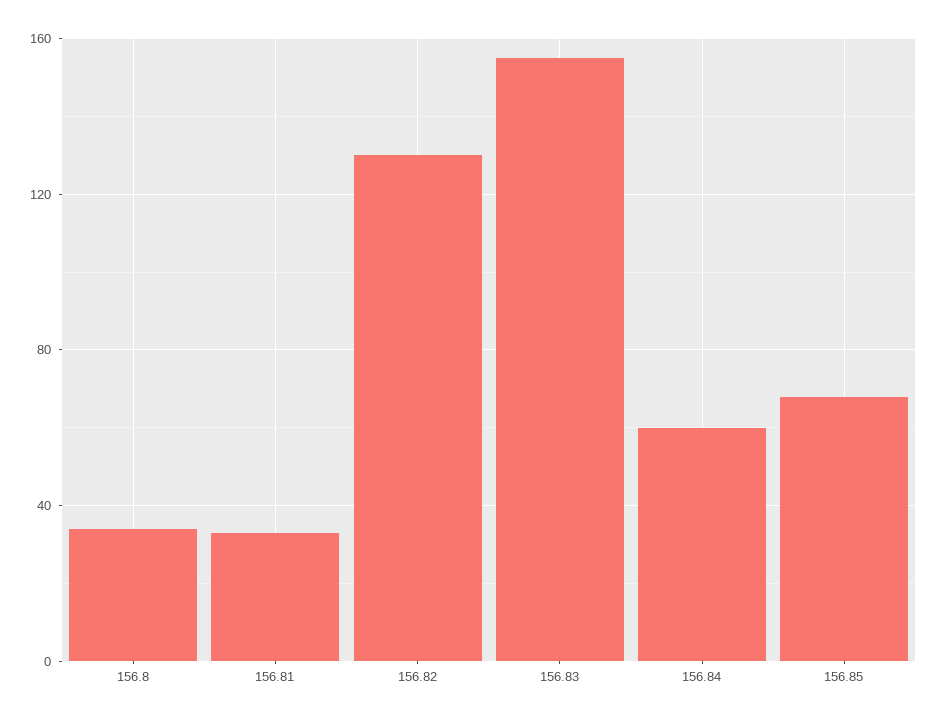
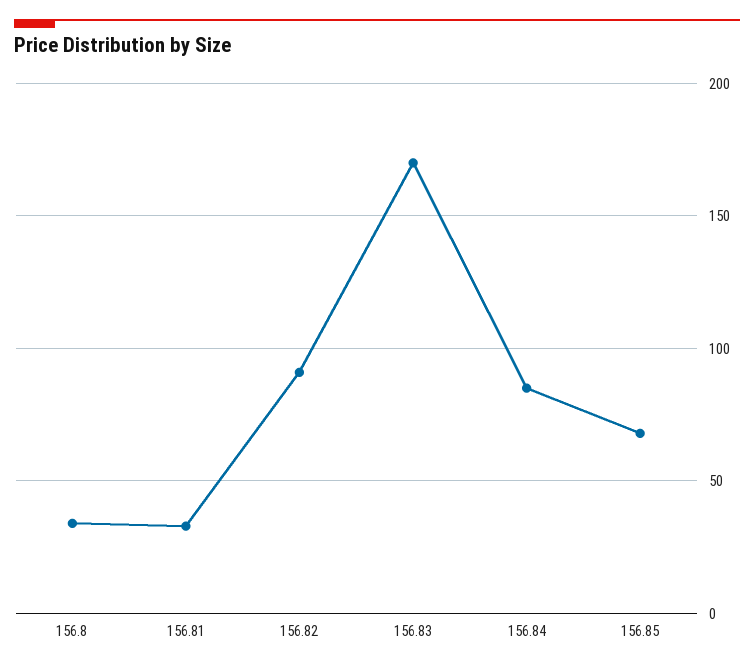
  {
    "156.8": 35,
    "156.81": 35,
-   "156.82": 130,
+   "156.82": 90,
-   "156.83": 155,
+   "156.83": 170,
-   "156.84": 60,
+   "156.84": 85,
    "156.85": 70
  }

